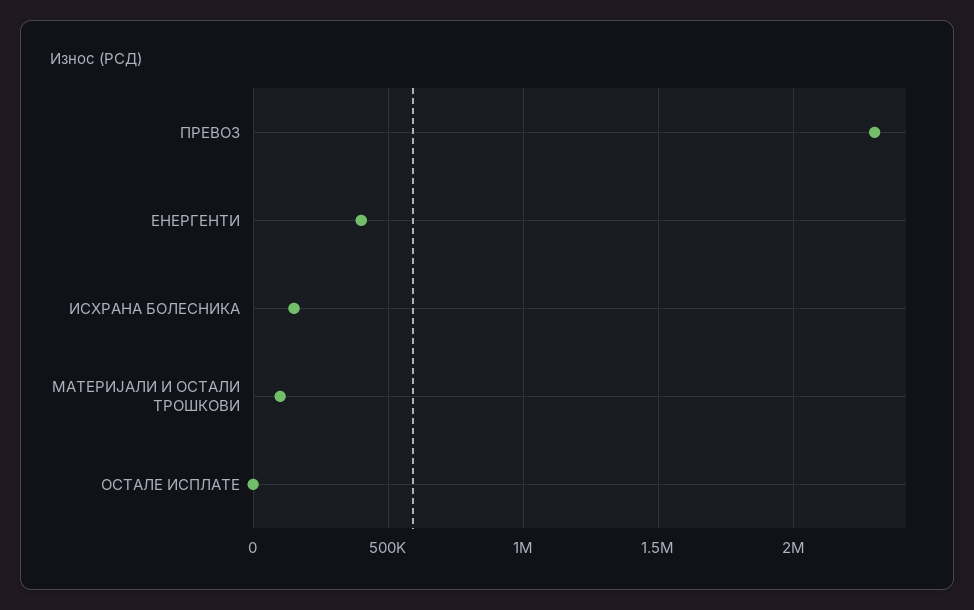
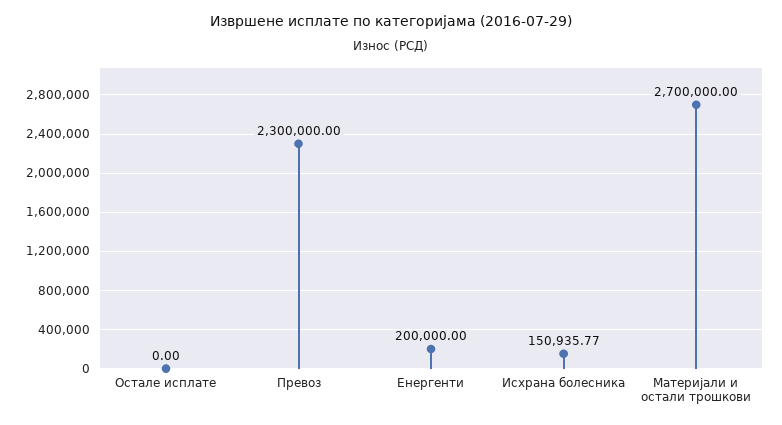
  {
    "ПРЕВОЗ": 2300000,
-   "ЕНЕРГЕНТИ": 400000,
+   "ЕНЕРГЕНТИ": 200000,
    "ИСХРАНА БОЛЕСНИКА": 150935.77,
-   "МАТЕРИЈАЛИ И ОСТАЛИ ТРОШКОВИ": 100000,
+   "МАТЕРИЈАЛИ И ОСТАЛИ ТРОШКОВИ": 2700000,
    "ОСТАЛЕ ИСПЛАТЕ": 0
  }

